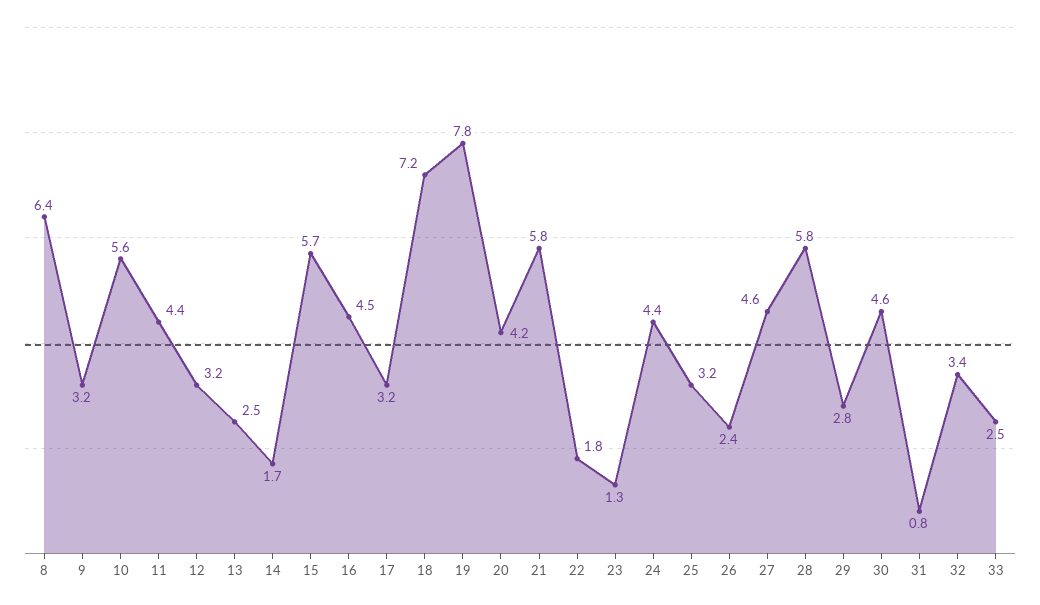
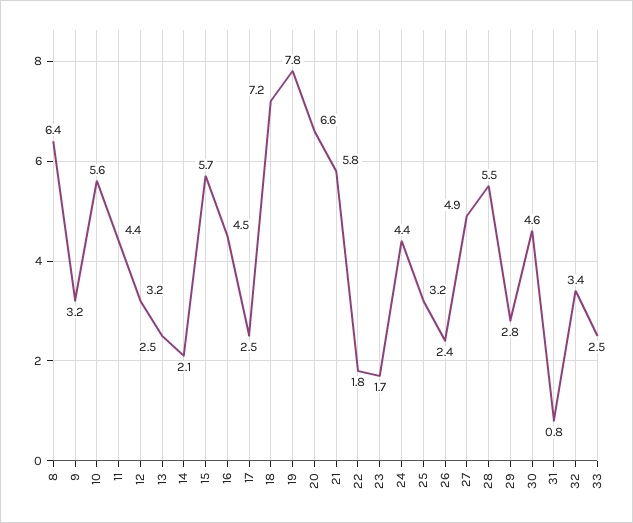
  {
    "8": 6.4,
    "9": 3.2,
    "10": 5.6,
    "11": 4.4,
    "12": 3.2,
    "13": 2.5,
-   "14": 1.7,
+   "14": 2.1,
    "15": 5.7,
    "16": 4.5,
-   "17": 3.2,
+   "17": 2.5,
    "18": 7.2,
    "19": 7.8,
-   "20": 4.2,
+   "20": 6.6,
    "21": 5.8,
    "22": 1.8,
-   "23": 1.3,
+   "23": 1.7,
    "24": 4.4,
    "25": 3.2,
    "26": 2.4,
-   "27": 4.6,
+   "27": 4.9,
-   "28": 5.8,
+   "28": 5.5,
    "29": 2.8,
    "30": 4.6,
    "31": 0.8,
    "32": 3.4,
    "33": 2.5
  }

